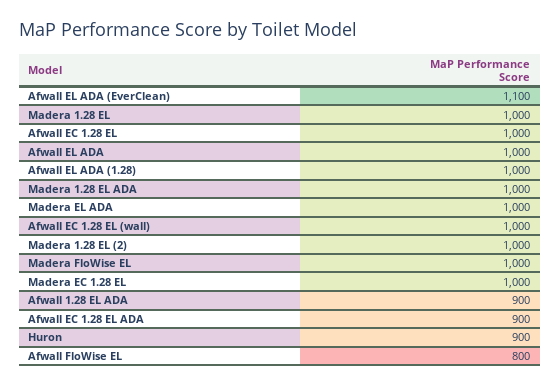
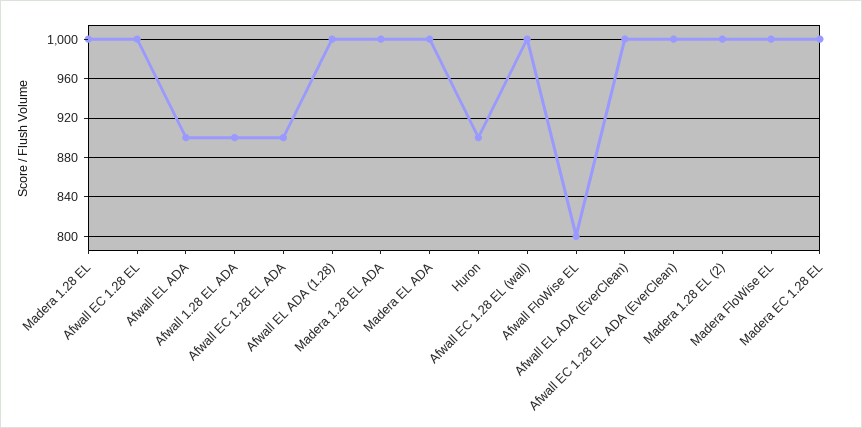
  {
-   "Afwall EL ADA (EverClean)": 1100,
+   "Afwall EL ADA (EverClean)": 1000,
    "Madera 1.28 EL": 1000,
    "Afwall EC 1.28 EL": 1000,
-   "Afwall EL ADA": 1000,
+   "Afwall EL ADA": 900,
    "Afwall EL ADA (1.28)": 1000,
    "Madera 1.28 EL ADA": 1000,
    "Madera EL ADA": 1000,
    "Afwall EC 1.28 EL (wall)": 1000,
    "Madera 1.28 EL (2)": 1000,
    "Madera FloWise EL": 1000,
    "Madera EC 1.28 EL": 1000,
    "Afwall 1.28 EL ADA": 900,
    "Afwall EC 1.28 EL ADA": 900,
    "Huron": 900,
-   "Afwall FloWise EL": 800
+   "Afwall FloWise EL": 800,
+   "Afwall EC 1.28 EL ADA (EverClean)": 1000
  }

